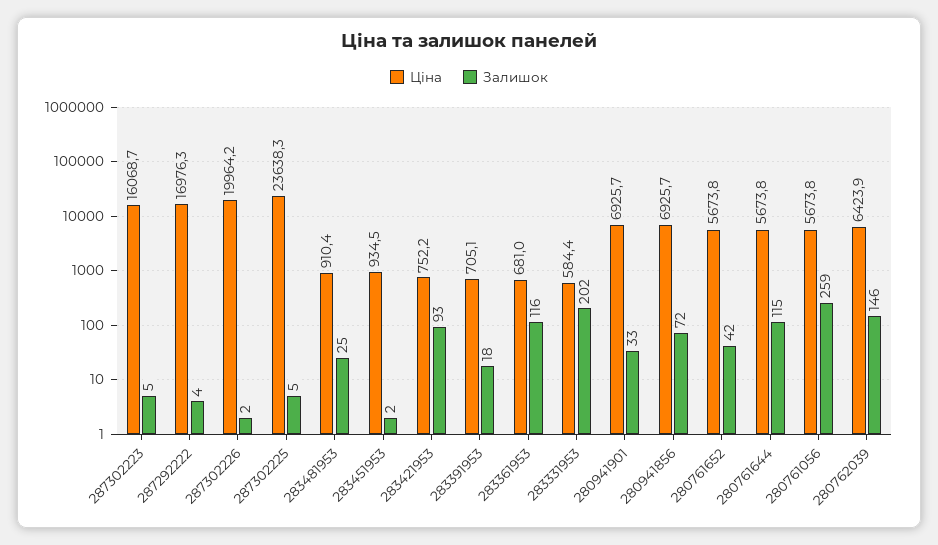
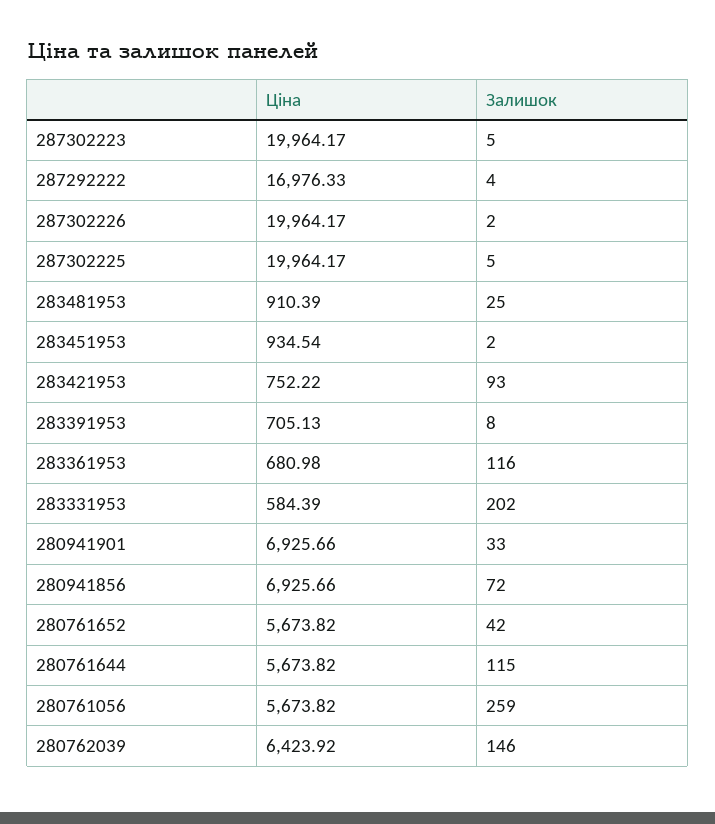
  {
    "Ціна": {
-     "287302223": 16068.7,
+     "287302223": 19964.17,
      "287292222": 16976.33,
      "287302226": 19964.17,
-     "287302225": 23638.3,
+     "287302225": 19964.17,
      "283481953": 910.39,
      "283451953": 934.54,
      "283421953": 752.22,
      "283391953": 705.13,
      "283361953": 680.98,
      "283331953": 584.39,
      "280941901": 6925.66,
      "280941856": 6925.66,
      "280761652": 5673.82,
      "280761644": 5673.82,
      "280761056": 5673.82,
      "280762039": 6423.92
    },
    "Залишок": {
      "287302223": 5,
      "287292222": 4,
      "287302226": 2,
      "287302225": 5,
      "283481953": 25,
      "283451953": 2,
      "283421953": 93,
-     "283391953": 18,
+     "283391953": 8,
      "283361953": 116,
      "283331953": 202,
      "280941901": 33,
      "280941856": 72,
      "280761652": 42,
      "280761644": 115,
      "280761056": 259,
      "280762039": 146
    }
  }

